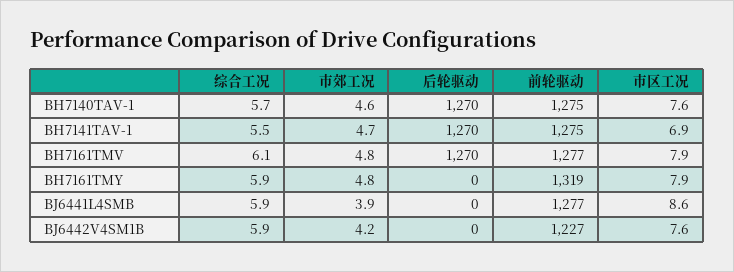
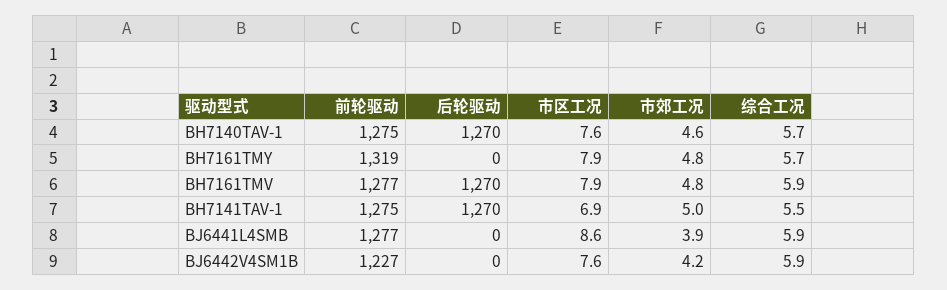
  {
    "综合工况": {
      "BH7140TAV-1": 5.7,
      "BH7141TAV-1": 5.5,
-     "BH7161TMV": 6.1,
+     "BH7161TMV": 5.9,
-     "BH7161TMY": 5.9,
+     "BH7161TMY": 5.7,
      "BJ6441L4SMB": 5.9,
      "BJ6442V4SM1B": 5.9
    },
    "市郊工况": {
      "BH7140TAV-1": 4.6,
-     "BH7141TAV-1": 4.7,
+     "BH7141TAV-1": 5,
      "BH7161TMV": 4.8,
      "BH7161TMY": 4.8,
      "BJ6441L4SMB": 3.9,
      "BJ6442V4SM1B": 4.2
    },
    "后轮驱动": {
      "BH7140TAV-1": 1270,
      "BH7141TAV-1": 1270,
      "BH7161TMV": 1270,
      "BH7161TMY": 0,
      "BJ6441L4SMB": 0,
      "BJ6442V4SM1B": 0
    },
    "前轮驱动": {
      "BH7140TAV-1": 1275,
      "BH7141TAV-1": 1275,
      "BH7161TMV": 1277,
      "BH7161TMY": 1319,
      "BJ6441L4SMB": 1277,
      "BJ6442V4SM1B": 1227
    },
    "市区工况": {
      "BH7140TAV-1": 7.6,
      "BH7141TAV-1": 6.9,
      "BH7161TMV": 7.9,
      "BH7161TMY": 7.9,
      "BJ6441L4SMB": 8.6,
      "BJ6442V4SM1B": 7.6
    }
  }

